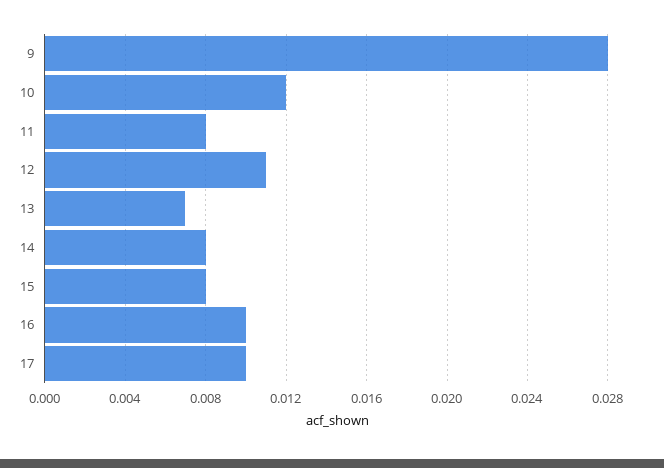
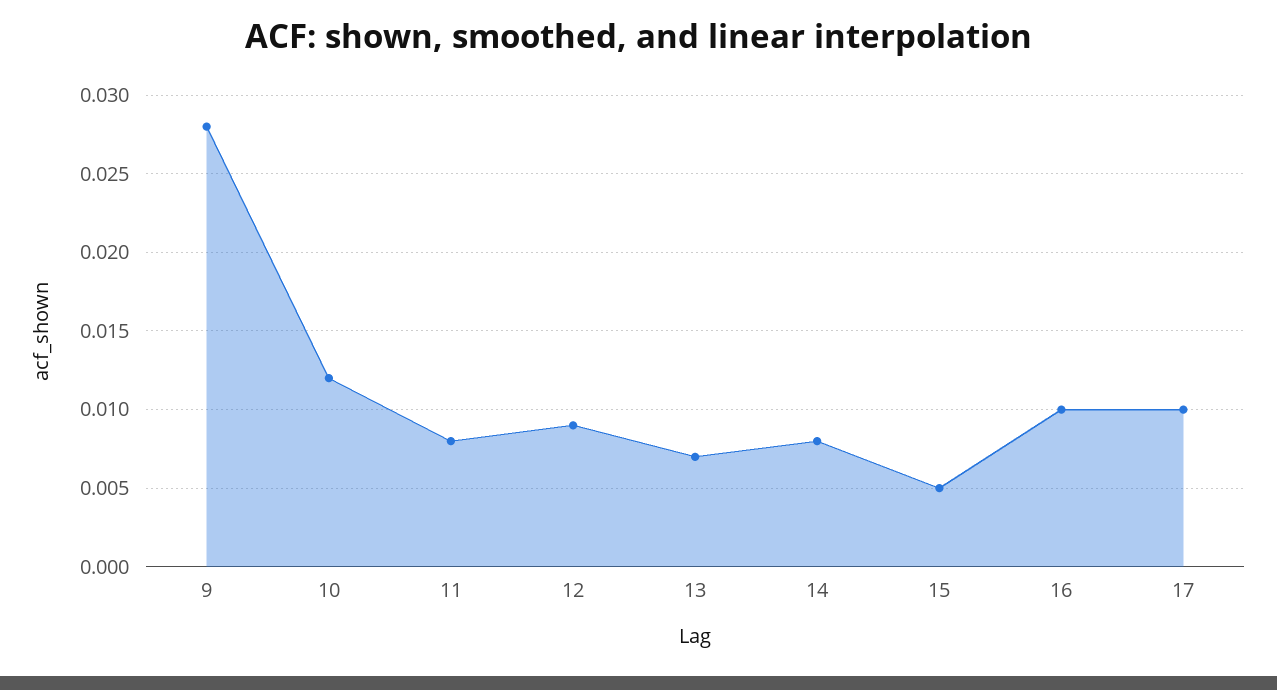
  {
    "9": 0.028,
    "10": 0.012,
    "11": 0.008,
-   "12": 0.011,
+   "12": 0.009,
    "13": 0.007,
    "14": 0.008,
-   "15": 0.008,
+   "15": 0.005,
    "16": 0.01,
    "17": 0.01
  }

